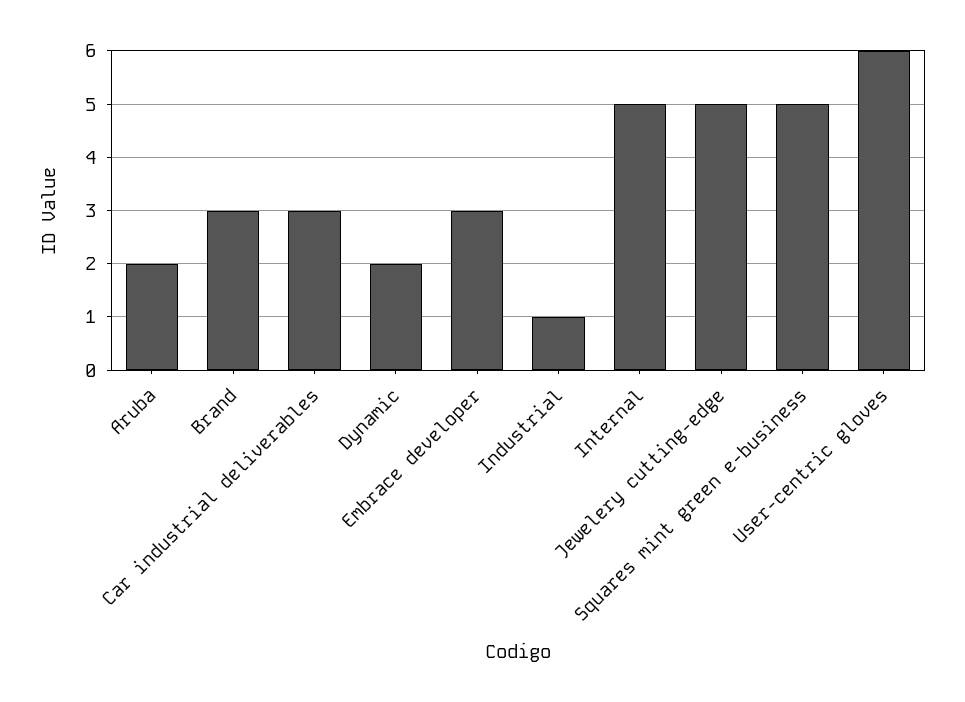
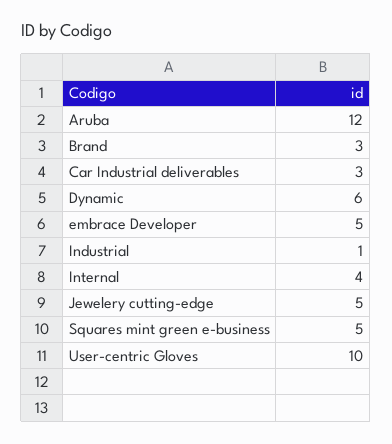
  {
-   "Aruba": 2,
+   "Aruba": 12,
    "Brand": 3,
    "Car industrial deliverables": 3,
-   "Dynamic": 2,
+   "Dynamic": 6,
-   "Embrace developer": 3,
+   "Embrace developer": 5,
    "Industrial": 1,
-   "Internal": 5,
+   "Internal": 4,
    "Jewelery cutting-edge": 5,
    "Squares mint green e-business": 5,
-   "User-centric gloves": 6
+   "User-centric gloves": 10
  }

